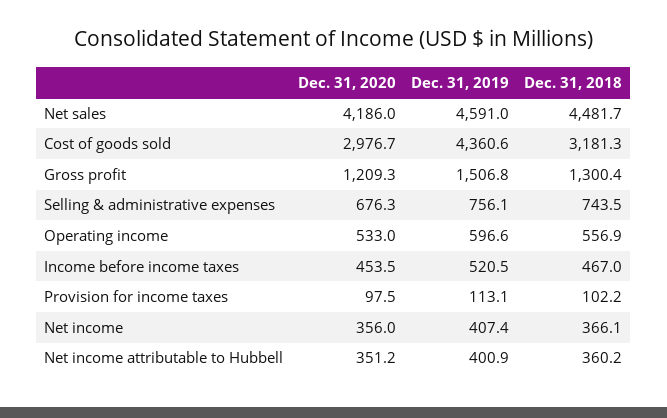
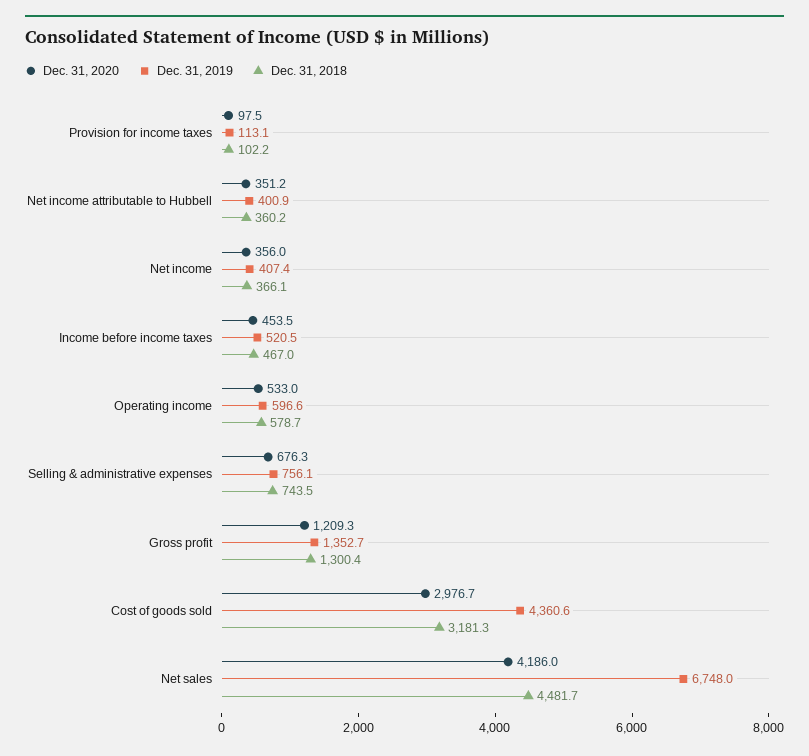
  {
    "Dec. 31, 2020": {
      "Net sales": 4186,
      "Cost of goods sold": 2976.7,
      "Gross profit": 1209.3,
      "Selling & administrative expenses": 676.3,
      "Operating income": 533,
      "Income before income taxes": 453.5,
      "Provision for income taxes": 97.5,
      "Net income": 356,
      "Net income attributable to Hubbell": 351.2
    },
    "Dec. 31, 2019": {
-     "Net sales": 4591,
+     "Net sales": 6748,
      "Cost of goods sold": 4360.6,
-     "Gross profit": 1506.8,
+     "Gross profit": 1352.7,
      "Selling & administrative expenses": 756.1,
      "Operating income": 596.6,
      "Income before income taxes": 520.5,
      "Provision for income taxes": 113.1,
      "Net income": 407.4,
      "Net income attributable to Hubbell": 400.9
    },
    "Dec. 31, 2018": {
      "Net sales": 4481.7,
      "Cost of goods sold": 3181.3,
      "Gross profit": 1300.4,
      "Selling & administrative expenses": 743.5,
-     "Operating income": 556.9,
+     "Operating income": 578.7,
      "Income before income taxes": 467,
      "Provision for income taxes": 102.2,
      "Net income": 366.1,
      "Net income attributable to Hubbell": 360.2
    }
  }

